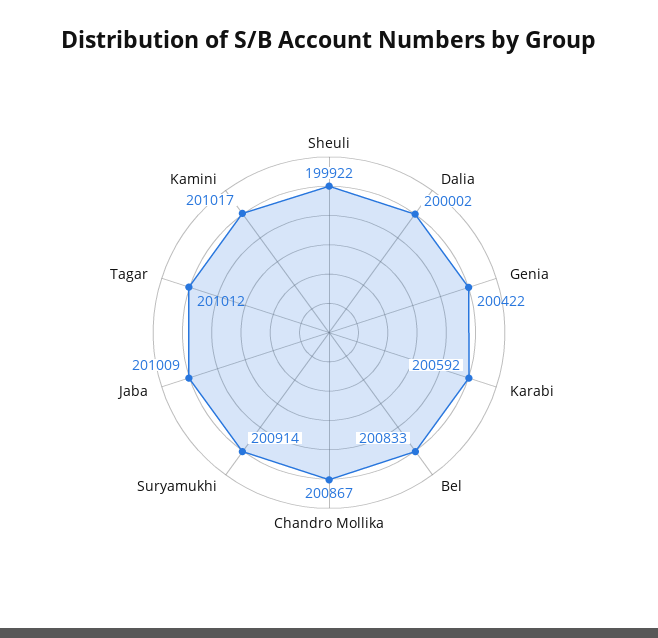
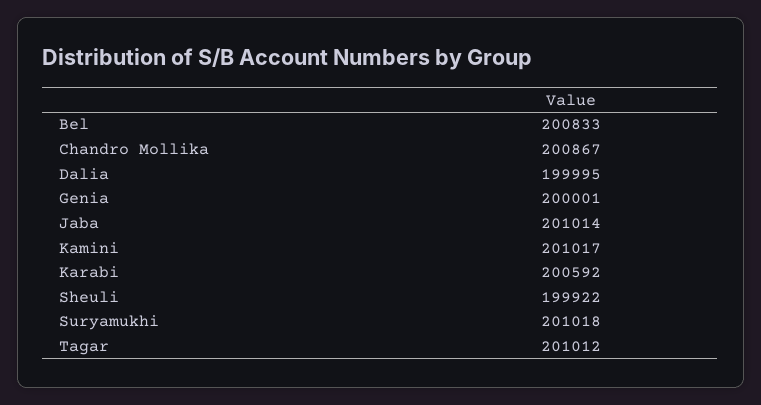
  {
    "Sheuli": 199922,
-   "Dalia": 200002,
+   "Dalia": 199995,
-   "Genia": 200422,
+   "Genia": 200001,
    "Karabi": 200592,
    "Bel": 200833,
    "Chandro Mollika": 200867,
-   "Suryamukhi": 200914,
+   "Suryamukhi": 201018,
-   "Jaba": 201009,
+   "Jaba": 201014,
    "Tagar": 201012,
    "Kamini": 201017
  }

